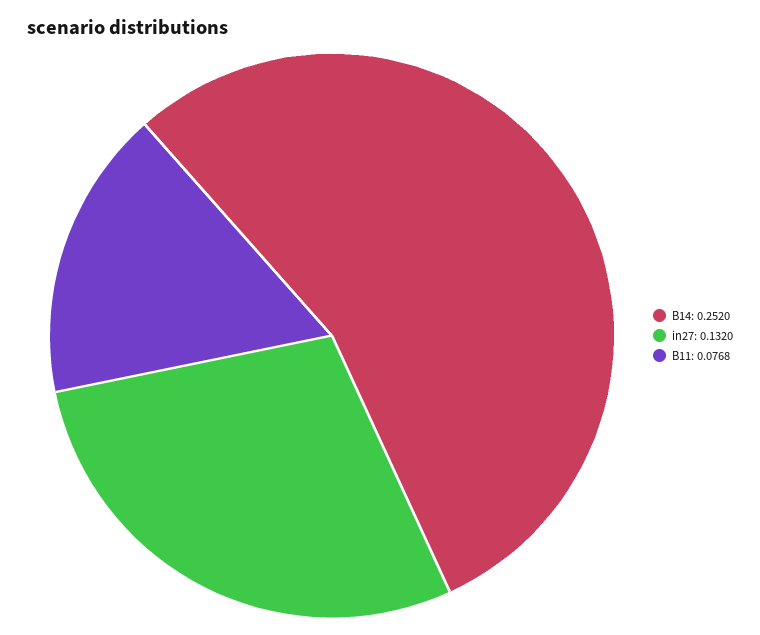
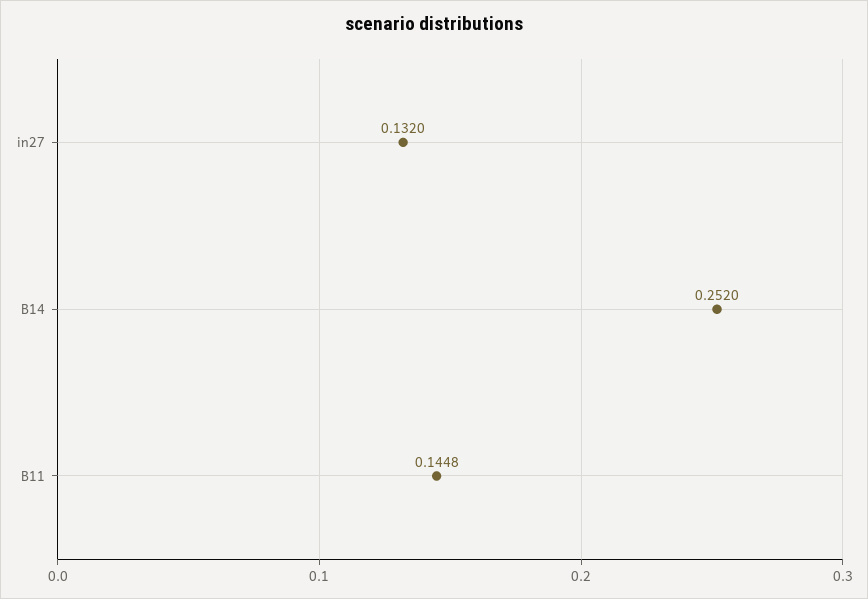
  {
    "B14": 0.252,
    "in27": 0.132,
-   "B11": 0.0768
+   "B11": 0.1448
  }

